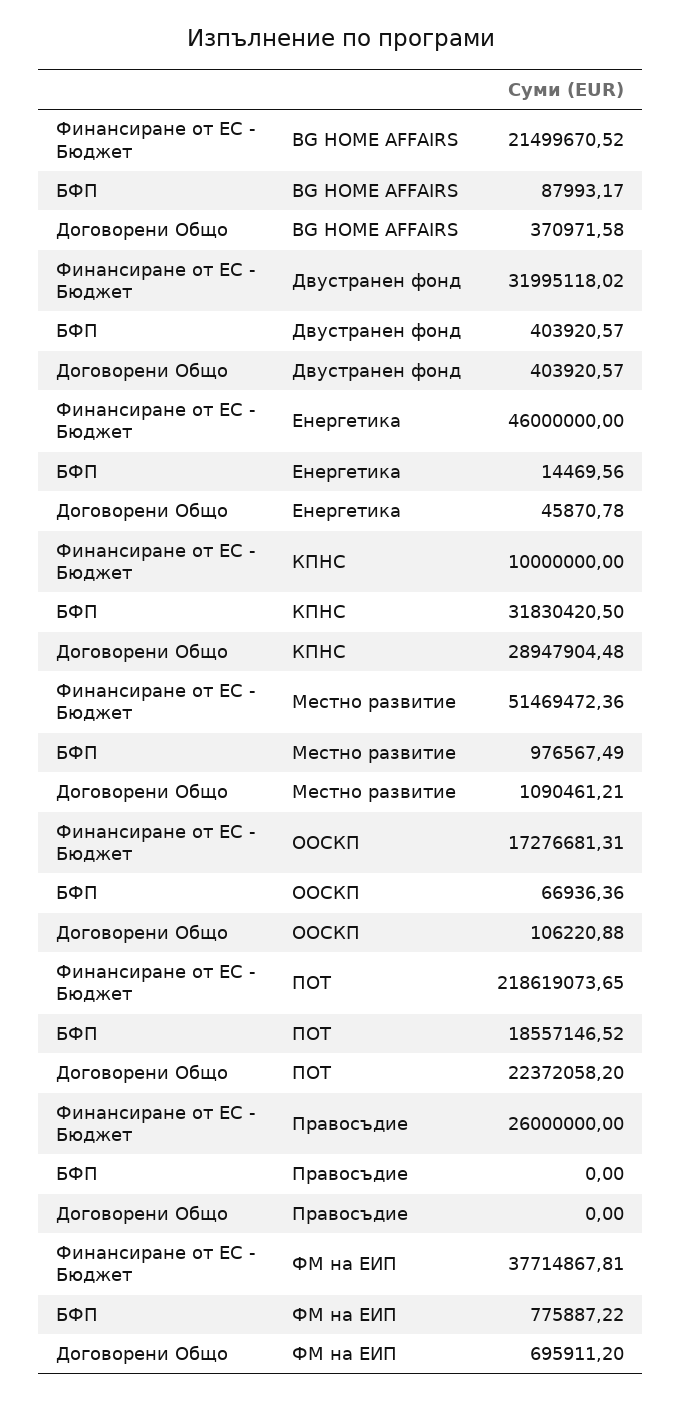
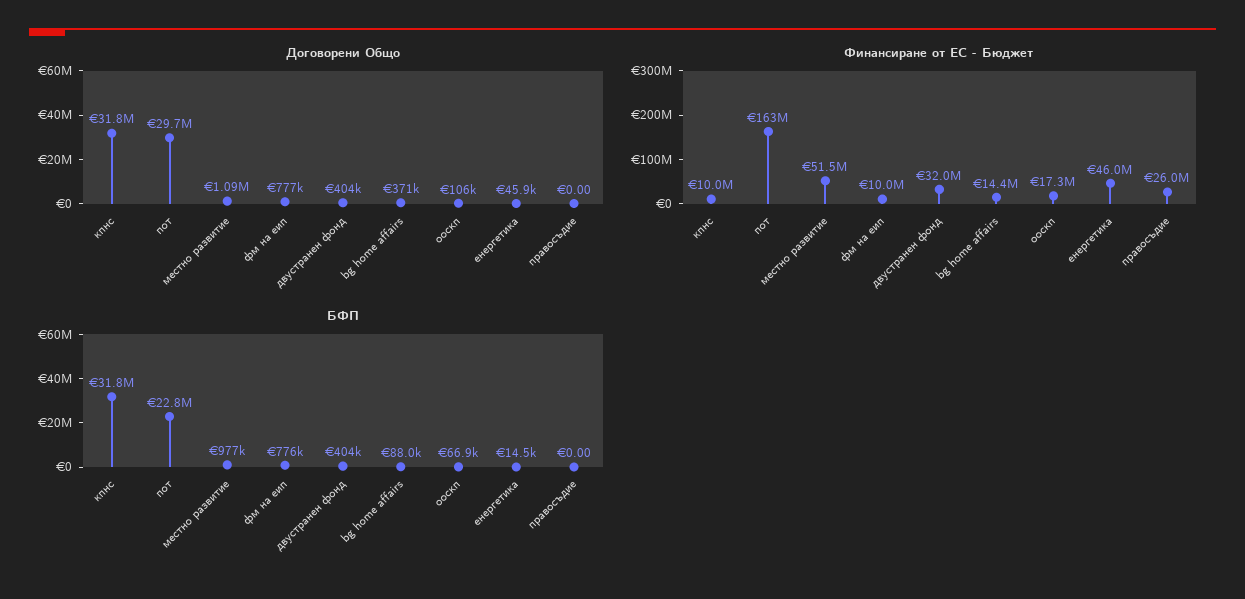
  {
    "Финансиране от ЕС - Бюджет": {
-     "BG HOME AFFAIRS": 21499670.52,
+     "BG HOME AFFAIRS": 14400000,
      "Двустранен фонд": 31995118.02,
      "Енергетика": 46000000,
      "КПНС": 10000000,
      "Местно развитие": 51469472.36,
      "ООСКП": 17276681.31,
-     "ПОТ": 218619073.65,
+     "ПОТ": 163000000,
      "Правосъдие": 26000000,
-     "ФМ на ЕИП": 37714867.81
+     "ФМ на ЕИП": 10000000
    },
    "БФП": {
      "BG HOME AFFAIRS": 87993.17,
      "Двустранен фонд": 403920.57,
      "Енергетика": 14469.56,
      "КПНС": 31830420.5,
      "Местно развитие": 976567.49,
      "ООСКП": 66936.36,
-     "ПОТ": 18557146.52,
+     "ПОТ": 22800000,
      "Правосъдие": 0,
      "ФМ на ЕИП": 775887.22
    },
    "Договорени Общо": {
      "BG HOME AFFAIRS": 370971.58,
      "Двустранен фонд": 403920.57,
      "Енергетика": 45870.78,
-     "КПНС": 28947904.48,
+     "КПНС": 31800000,
      "Местно развитие": 1090461.21,
      "ООСКП": 106220.88,
-     "ПОТ": 22372058.2,
+     "ПОТ": 29700000,
      "Правосъдие": 0,
-     "ФМ на ЕИП": 695911.2
+     "ФМ на ЕИП": 777000
    }
  }

